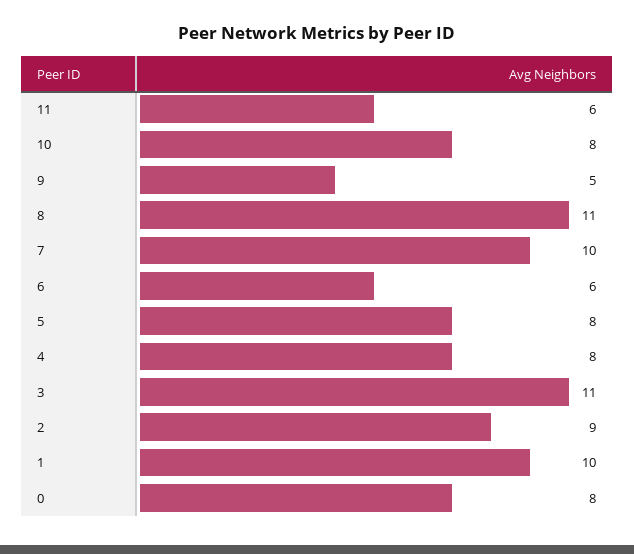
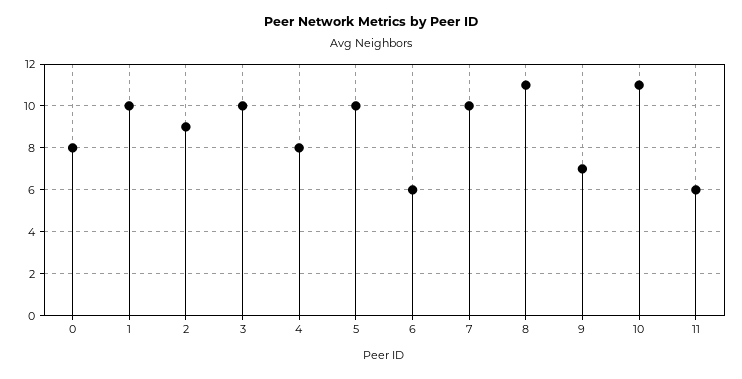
  {
    "11": 6,
-   "10": 8,
+   "10": 11,
-   "9": 5,
+   "9": 7,
    "8": 11,
    "7": 10,
    "6": 6,
-   "5": 8,
+   "5": 10,
    "4": 8,
-   "3": 11,
+   "3": 10,
    "2": 9,
    "1": 10,
    "0": 8
  }

